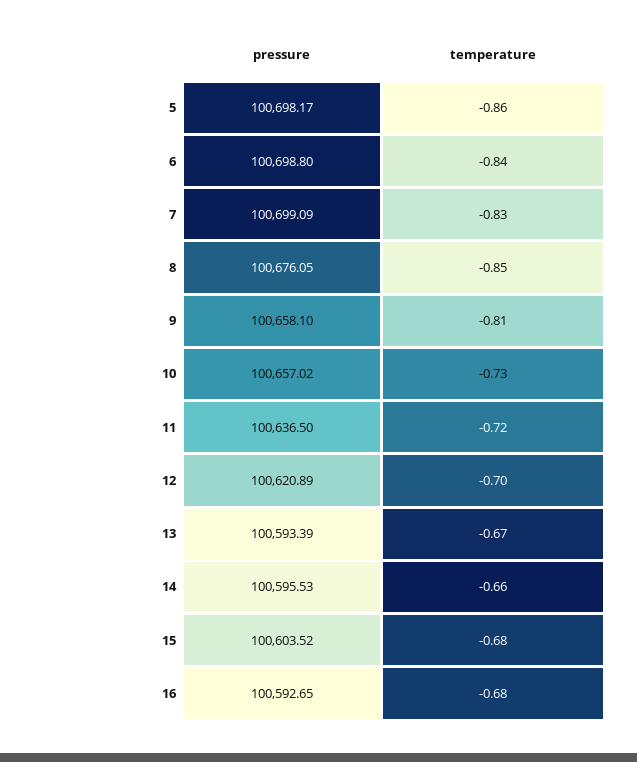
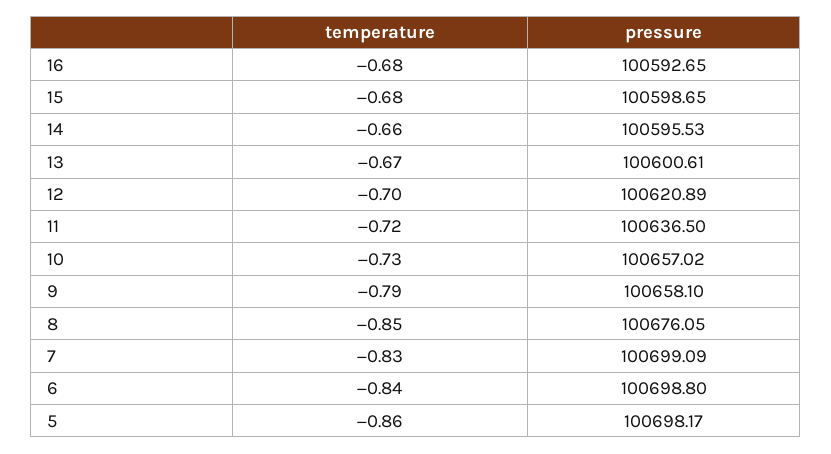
  {
    "pressure": {
      "5": 100698.17,
      "6": 100698.8,
      "7": 100699.09,
      "8": 100676.05,
      "9": 100658.1,
      "10": 100657.02,
      "11": 100636.5,
      "12": 100620.89,
-     "13": 100593.39,
+     "13": 100600.61,
      "14": 100595.53,
-     "15": 100603.52,
+     "15": 100598.65,
      "16": 100592.65
    },
    "temperature": {
      "5": -0.86,
      "6": -0.84,
      "7": -0.83,
      "8": -0.85,
-     "9": -0.81,
+     "9": -0.79,
      "10": -0.73,
      "11": -0.72,
      "12": -0.7,
      "13": -0.67,
      "14": -0.66,
      "15": -0.68,
      "16": -0.68
    }
  }

